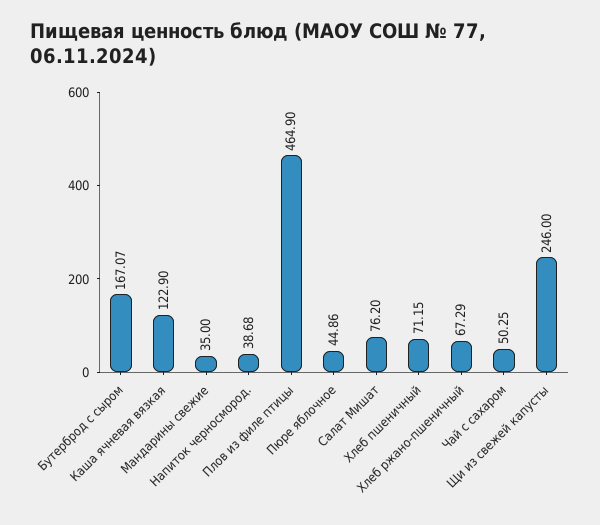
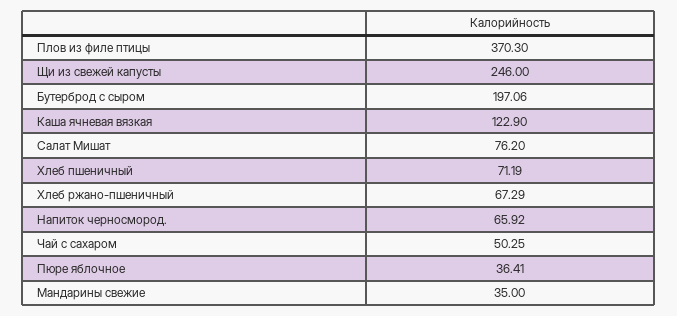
  {
-   "Бутерброд с сыром": 167.07,
+   "Бутерброд с сыром": 197.06,
    "Каша ячневая вязкая": 122.9,
    "Мандарины свежие": 35,
-   "Напиток черносмород.": 38.68,
+   "Напиток черносмород.": 65.92,
-   "Плов из филе птицы": 464.9,
+   "Плов из филе птицы": 370.3,
-   "Пюре яблочное": 44.86,
+   "Пюре яблочное": 36.41,
    "Салат Мишат": 76.2,
-   "Хлеб пшеничный": 71.15,
+   "Хлеб пшеничный": 71.19,
    "Хлеб ржано-пшеничный": 67.29,
    "Чай с сахаром": 50.25,
    "Щи из свежей капусты": 246
  }

